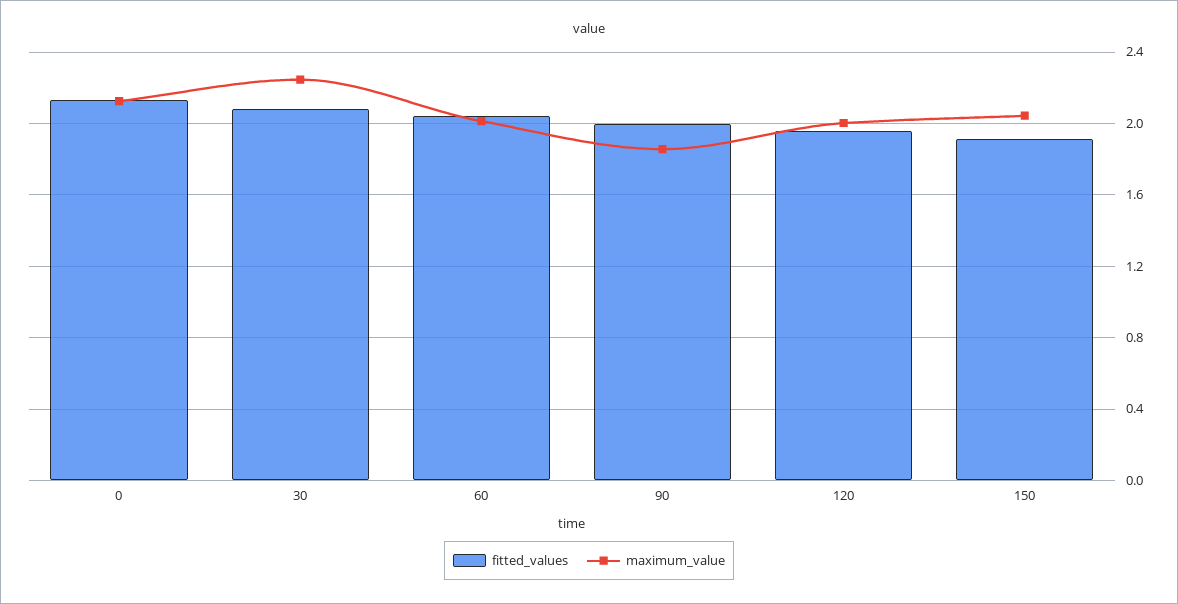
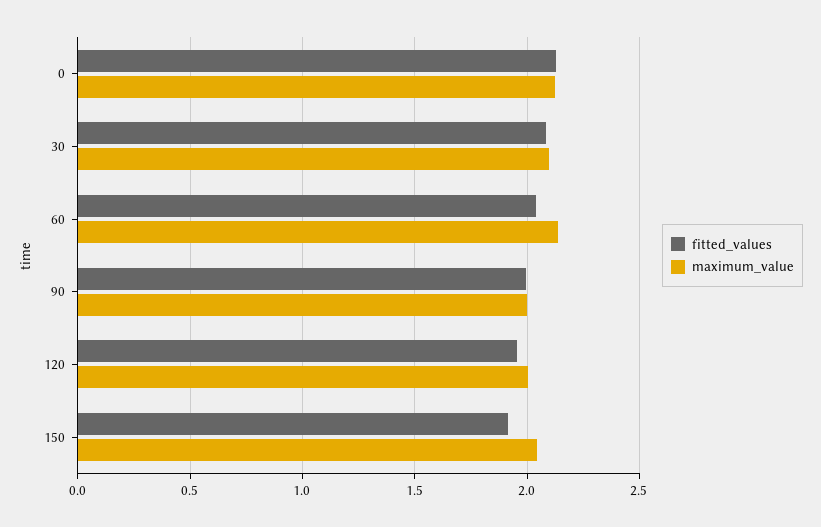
  {
    "fitted_values": {
      "0": 2.15,
      "30": 2.1,
      "60": 2.05,
      "90": 2,
      "120": 1.95,
      "150": 1.9
    },
    "maximum_value": {
      "0": 2.15,
-     "30": 2.25,
+     "30": 2.1,
-     "60": 2,
+     "60": 2.15,
-     "90": 1.85,
+     "90": 2,
      "120": 2,
      "150": 2.05
    }
  }

